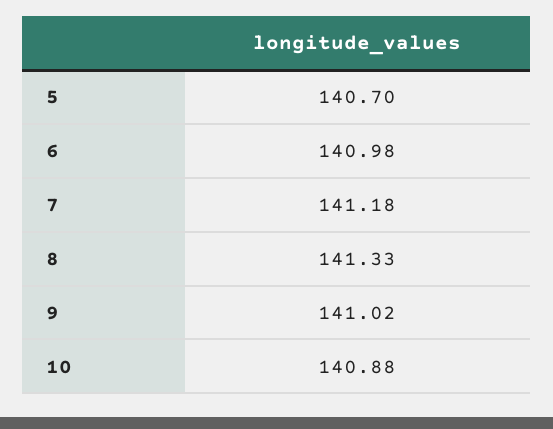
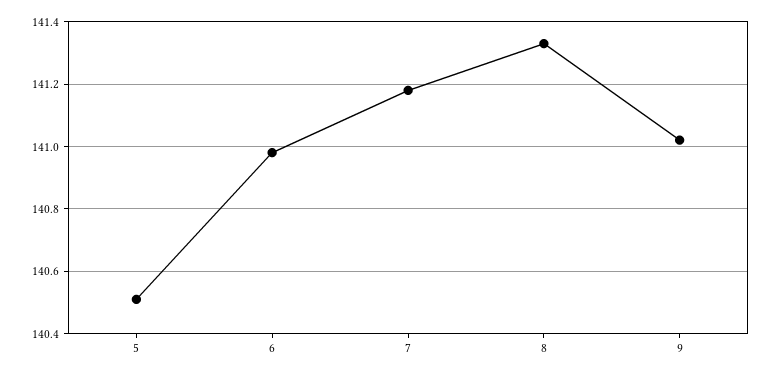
  {
-   "5": 140.7,
+   "5": 140.5,
    "6": 140.98,
    "7": 141.18,
    "8": 141.33,
-   "9": 141.02,
+   "9": 141.02
-   "10": 140.88
  }

